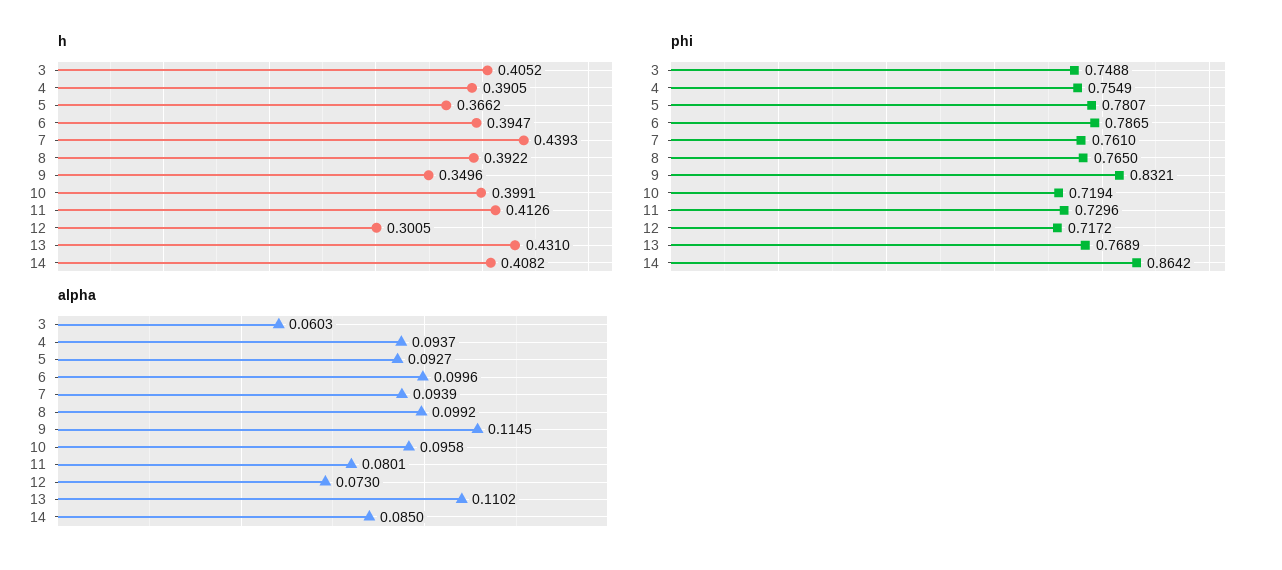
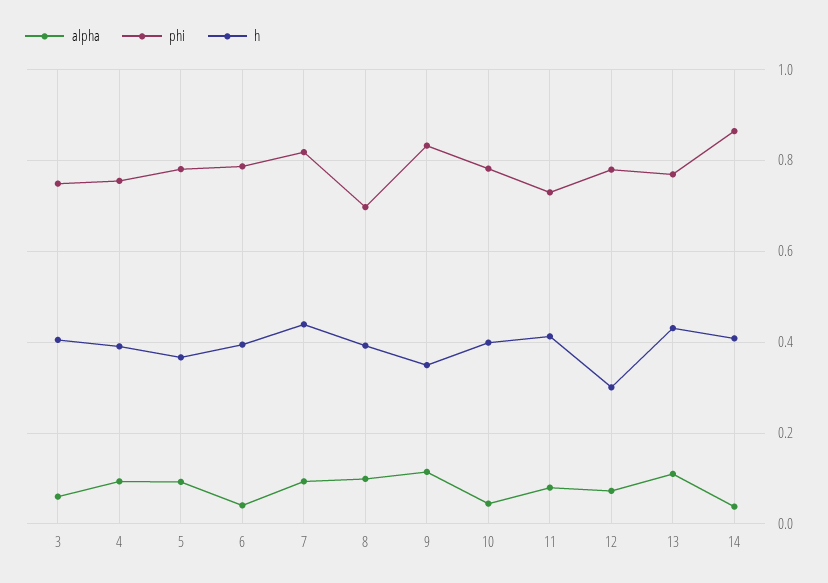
  {
    "h": {
      "3": 0.4052,
      "4": 0.3905,
      "5": 0.3662,
      "6": 0.3947,
      "7": 0.4393,
      "8": 0.3922,
      "9": 0.3496,
      "10": 0.3991,
      "11": 0.4126,
      "12": 0.3005,
      "13": 0.431,
      "14": 0.4082
    },
    "phi": {
      "3": 0.7488,
      "4": 0.7549,
      "5": 0.7807,
      "6": 0.7865,
-     "7": 0.761,
+     "7": 0.82,
-     "8": 0.765,
+     "8": 0.7,
      "9": 0.8321,
-     "10": 0.7194,
+     "10": 0.78,
      "11": 0.7296,
-     "12": 0.7172,
+     "12": 0.78,
      "13": 0.7689,
      "14": 0.8642
    },
    "alpha": {
      "3": 0.0603,
      "4": 0.0937,
      "5": 0.0927,
-     "6": 0.0996,
+     "6": 0.04,
      "7": 0.0939,
      "8": 0.0992,
      "9": 0.1145,
-     "10": 0.0958,
+     "10": 0.04,
      "11": 0.0801,
      "12": 0.073,
      "13": 0.1102,
-     "14": 0.085
+     "14": 0.04
    }
  }

